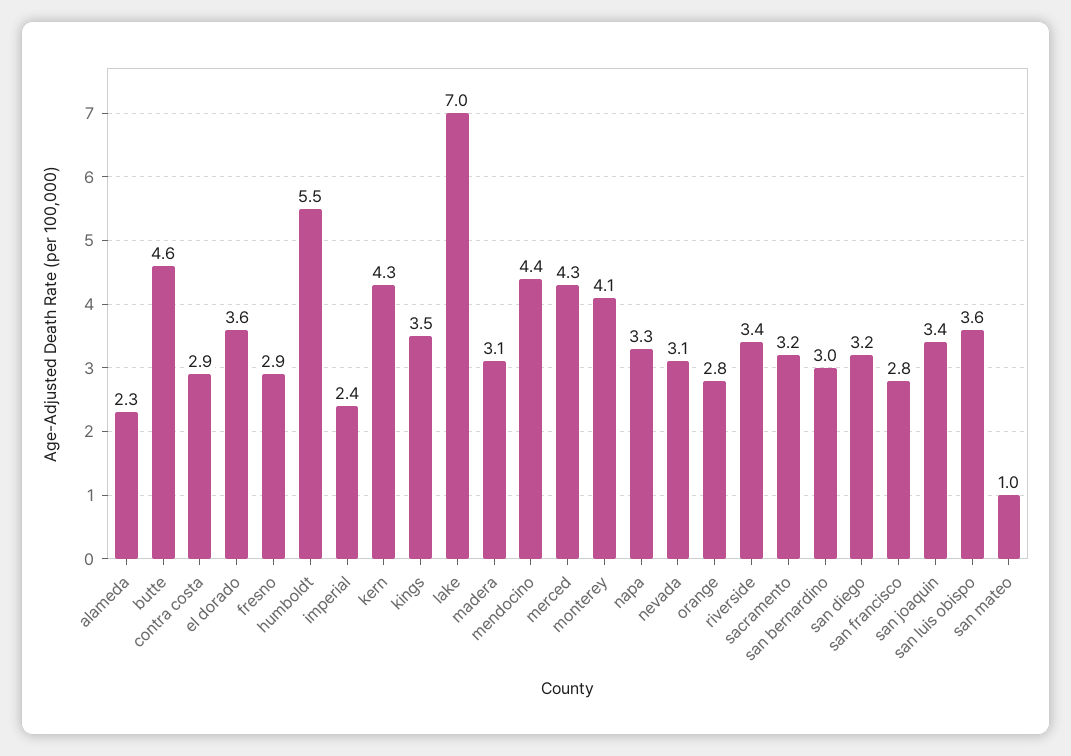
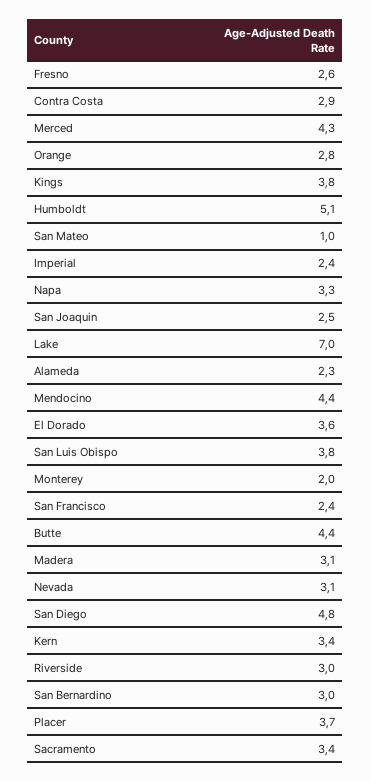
  {
    "alameda": 2.3,
-   "butte": 4.6,
+   "butte": 4.4,
    "contra costa": 2.9,
    "el dorado": 3.6,
-   "fresno": 2.9,
+   "fresno": 2.6,
-   "humboldt": 5.5,
+   "humboldt": 5.1,
    "imperial": 2.4,
-   "kern": 4.3,
+   "kern": 3.4,
-   "kings": 3.5,
+   "kings": 3.8,
    "lake": 7,
    "madera": 3.1,
    "mendocino": 4.4,
    "merced": 4.3,
-   "monterey": 4.1,
+   "monterey": 2,
    "napa": 3.3,
    "nevada": 3.1,
    "orange": 2.8,
-   "riverside": 3.4,
+   "riverside": 3,
-   "sacramento": 3.2,
+   "sacramento": 3.4,
    "san bernardino": 3,
-   "san diego": 3.2,
+   "san diego": 4.8,
-   "san francisco": 2.8,
+   "san francisco": 2.4,
-   "san joaquin": 3.4,
+   "san joaquin": 2.5,
-   "san luis obispo": 3.6,
+   "san luis obispo": 3.8,
-   "san mateo": 1
+   "san mateo": 1,
+   "Placer": 3.7
  }

